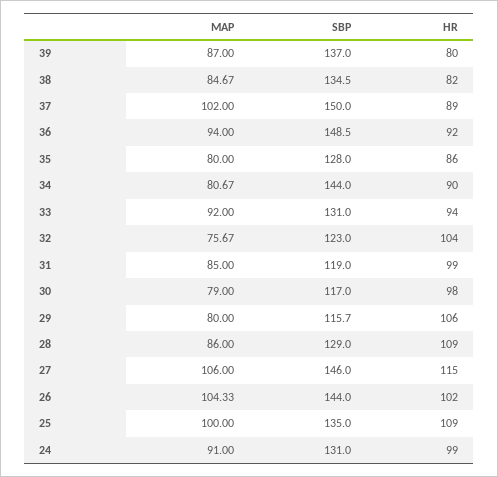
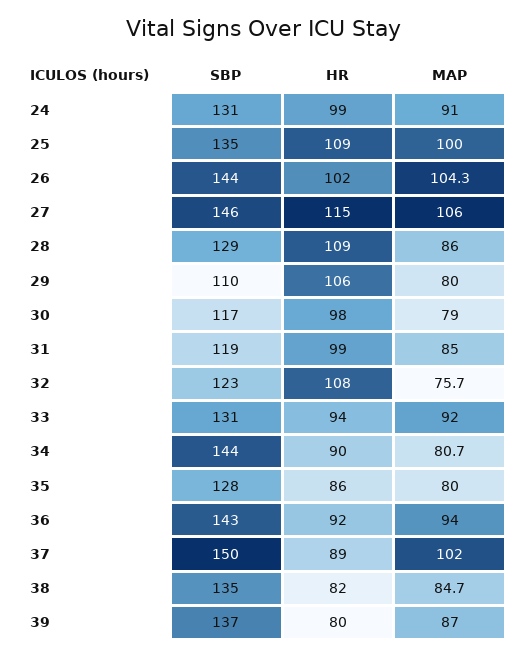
  {
    "MAP": {
      "39": 87,
      "38": 84.67,
      "37": 102,
      "36": 94,
      "35": 80,
      "34": 80.67,
      "33": 92,
      "32": 75.67,
      "31": 85,
      "30": 79,
      "29": 80,
      "28": 86,
      "27": 106,
      "26": 104.33,
      "25": 100,
      "24": 91
    },
    "SBP": {
      "39": 137,
      "38": 134.5,
      "37": 150,
-     "36": 148.5,
+     "36": 143,
      "35": 128,
      "34": 144,
      "33": 131,
      "32": 123,
      "31": 119,
      "30": 117,
-     "29": 115.7,
+     "29": 110,
      "28": 129,
      "27": 146,
      "26": 144,
      "25": 135,
      "24": 131
    },
    "HR": {
      "39": 80,
      "38": 82,
      "37": 89,
      "36": 92,
      "35": 86,
      "34": 90,
      "33": 94,
-     "32": 104,
+     "32": 108,
      "31": 99,
      "30": 98,
      "29": 106,
      "28": 109,
      "27": 115,
      "26": 102,
      "25": 109,
      "24": 99
    }
  }

